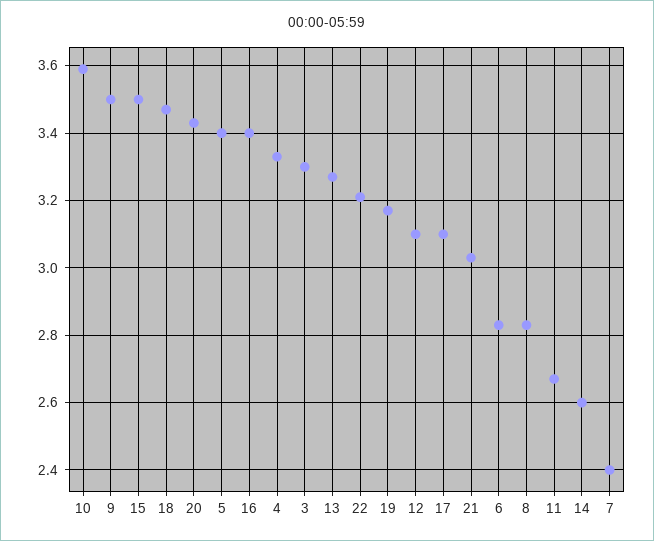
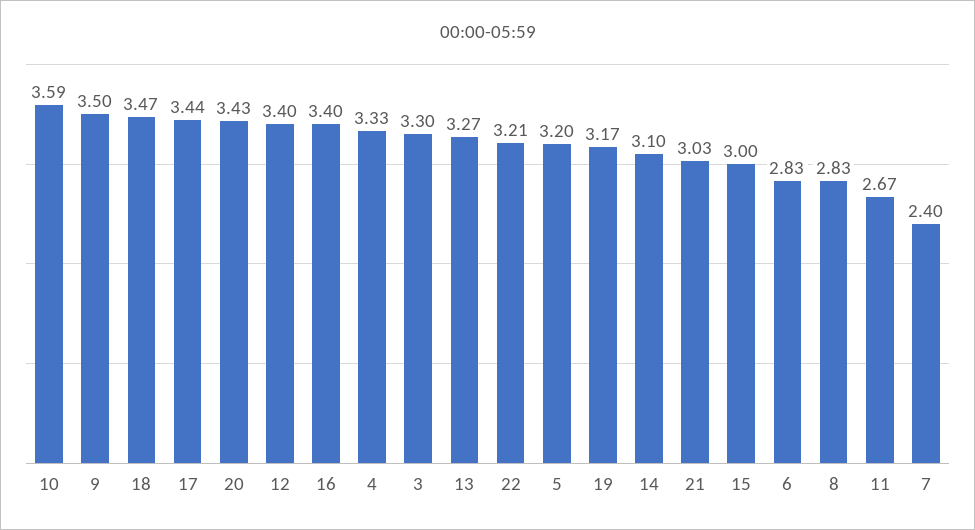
  {
    "10": 3.59,
    "9": 3.5,
-   "15": 3.5,
+   "15": 3,
    "18": 3.47,
    "20": 3.43,
-   "5": 3.4,
+   "5": 3.2,
    "16": 3.4,
    "4": 3.33,
    "3": 3.3,
    "13": 3.27,
    "22": 3.21,
    "19": 3.17,
-   "12": 3.1,
+   "12": 3.4,
-   "17": 3.1,
+   "17": 3.44,
    "21": 3.03,
    "6": 2.83,
    "8": 2.83,
    "11": 2.67,
-   "14": 2.6,
+   "14": 3.1,
    "7": 2.4
  }

